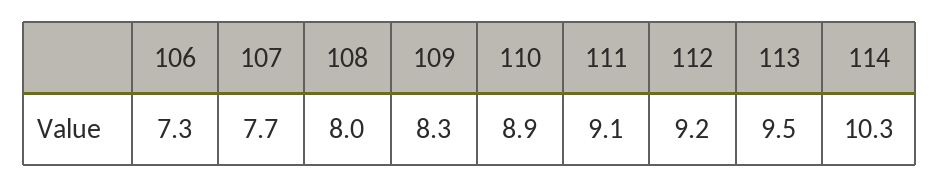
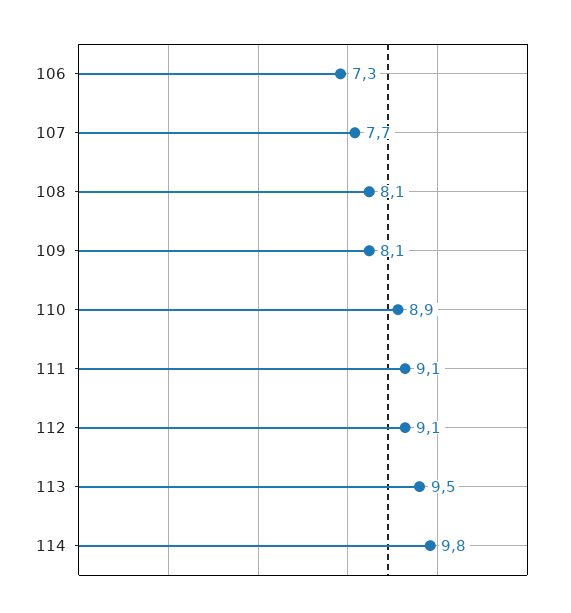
  {
    "106": 7.3,
    "107": 7.7,
-   "108": 8,
+   "108": 8.1,
-   "109": 8.3,
+   "109": 8.1,
    "110": 8.9,
    "111": 9.1,
-   "112": 9.2,
+   "112": 9.1,
    "113": 9.5,
-   "114": 10.3
+   "114": 9.8
  }

